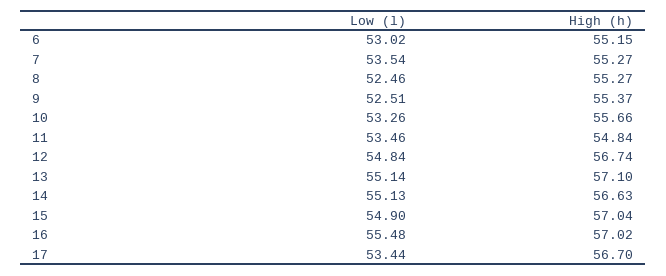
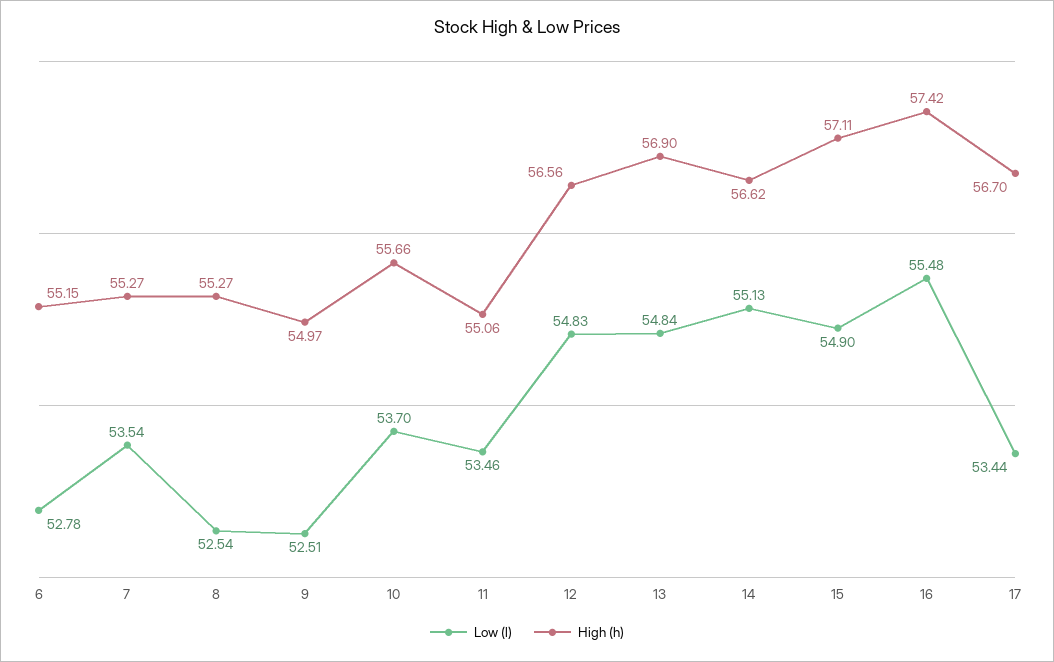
  {
    "Low (l)": {
-     "6": 53.02,
+     "6": 52.78,
      "7": 53.54,
-     "8": 52.46,
+     "8": 52.54,
      "9": 52.51,
-     "10": 53.26,
+     "10": 53.7,
      "11": 53.46,
-     "12": 54.84,
+     "12": 54.83,
-     "13": 55.14,
+     "13": 54.84,
      "14": 55.13,
      "15": 54.9,
      "16": 55.48,
      "17": 53.44
    },
    "High (h)": {
      "6": 55.15,
      "7": 55.27,
      "8": 55.27,
-     "9": 55.37,
+     "9": 54.97,
      "10": 55.66,
-     "11": 54.84,
+     "11": 55.06,
-     "12": 56.74,
+     "12": 56.56,
-     "13": 57.1,
+     "13": 56.9,
-     "14": 56.63,
+     "14": 56.62,
-     "15": 57.04,
+     "15": 57.11,
-     "16": 57.02,
+     "16": 57.42,
      "17": 56.7
    }
  }

